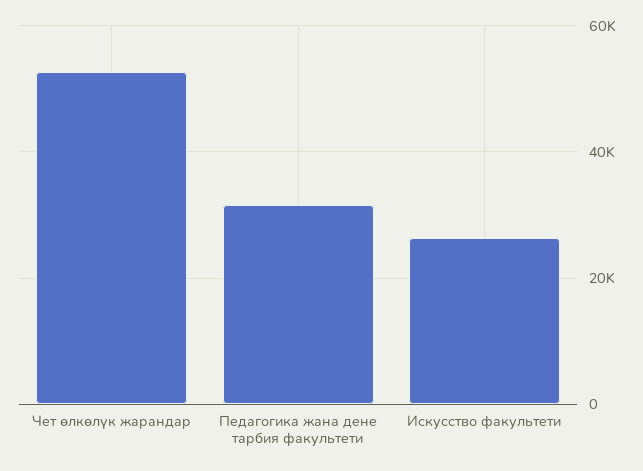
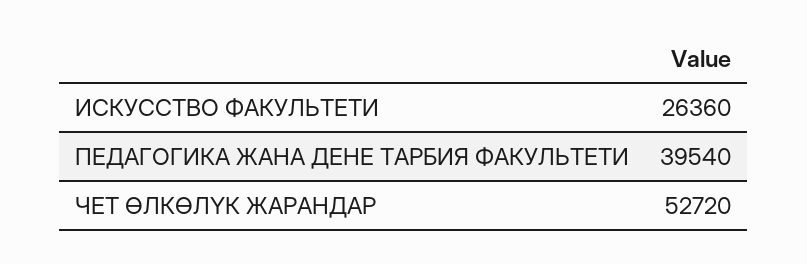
  {
    "Чет өлкөлүк жарандар": 52720,
-   "Педагогика жана дене тарбия факультети": 32000,
+   "Педагогика жана дене тарбия факультети": 39540,
    "Искусство факультети": 26360
  }

